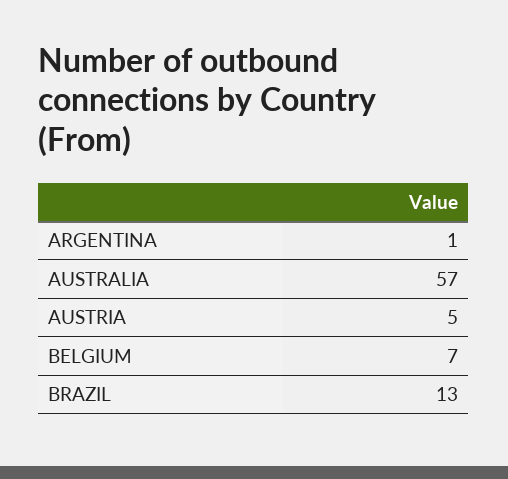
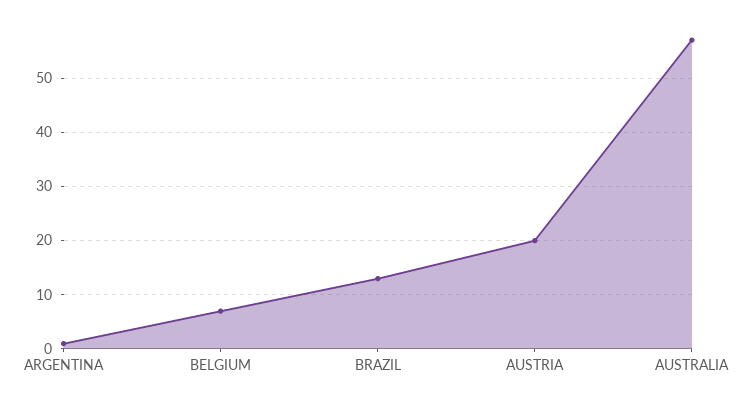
  {
    "ARGENTINA": 1,
    "AUSTRALIA": 57,
-   "AUSTRIA": 5,
+   "AUSTRIA": 20,
    "BELGIUM": 7,
    "BRAZIL": 13
  }

